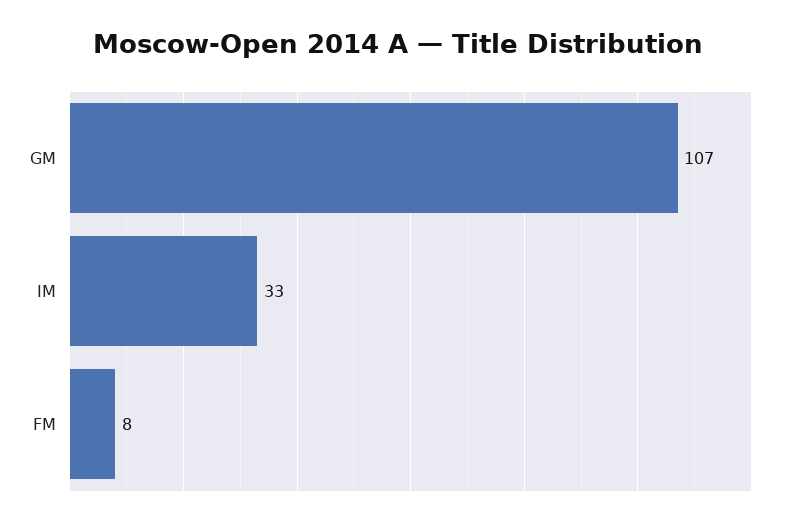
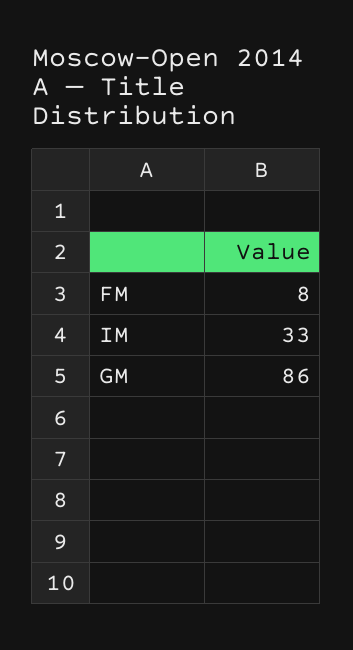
  {
-   "GM": 107,
+   "GM": 86,
    "IM": 33,
    "FM": 8
  }

